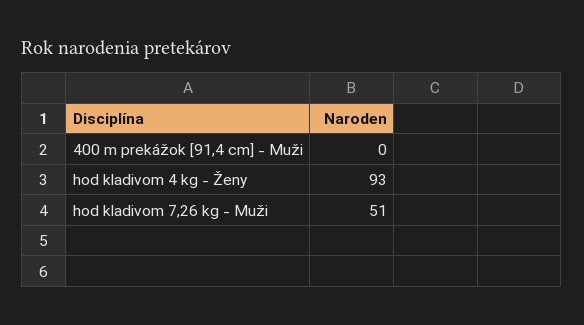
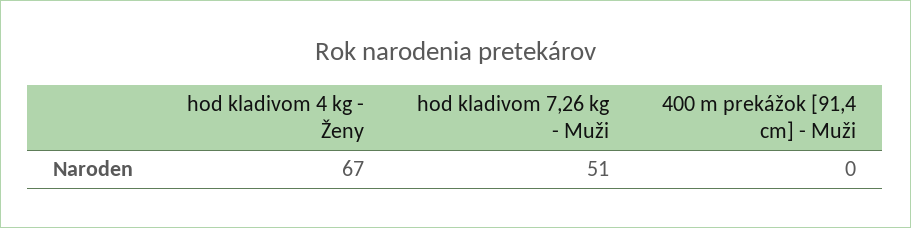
  {
    "400 m prekážok [91,4 cm] - Muži": 0,
-   "hod kladivom 4 kg - Ženy": 93,
+   "hod kladivom 4 kg - Ženy": 67,
    "hod kladivom 7,26 kg - Muži": 51
  }

